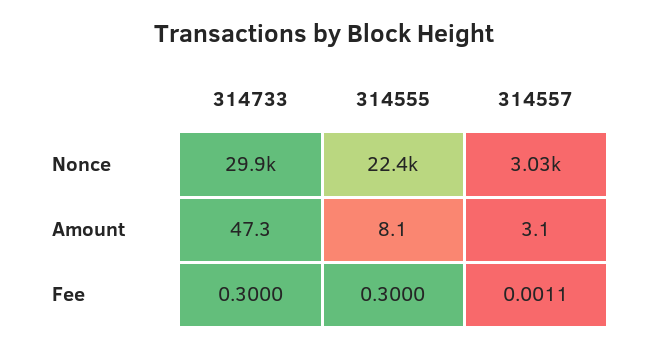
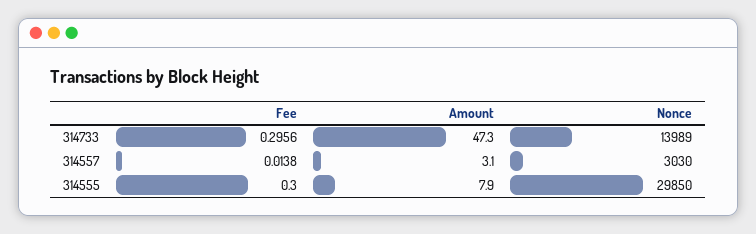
  {
    "314733": {
-     "Nonce": 29900,
+     "Nonce": 13989,
      "Amount": 47.3,
-     "Fee": 0.3
+     "Fee": 0.2956
    },
    "314555": {
-     "Nonce": 22400,
+     "Nonce": 29850,
-     "Amount": 8.1,
+     "Amount": 7.9,
      "Fee": 0.3
    },
    "314557": {
      "Nonce": 3030,
      "Amount": 3.1,
-     "Fee": 0.0011
+     "Fee": 0.0138
    }
  }

